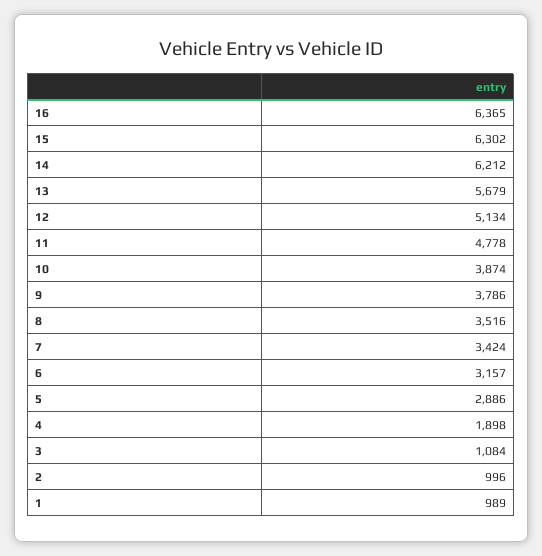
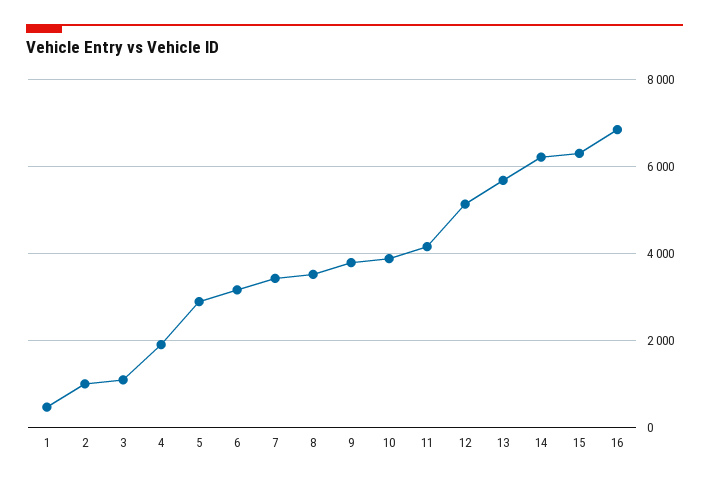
  {
-   "16": 6365,
+   "16": 6800,
    "15": 6302,
    "14": 6212,
    "13": 5679,
    "12": 5134,
-   "11": 4778,
+   "11": 4200,
    "10": 3874,
    "9": 3786,
    "8": 3516,
    "7": 3424,
    "6": 3157,
    "5": 2886,
    "4": 1898,
    "3": 1084,
    "2": 996,
-   "1": 989
+   "1": 400
  }

